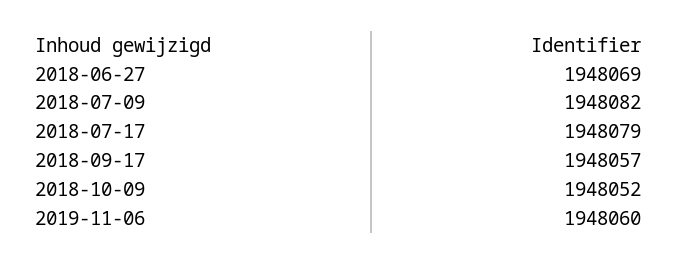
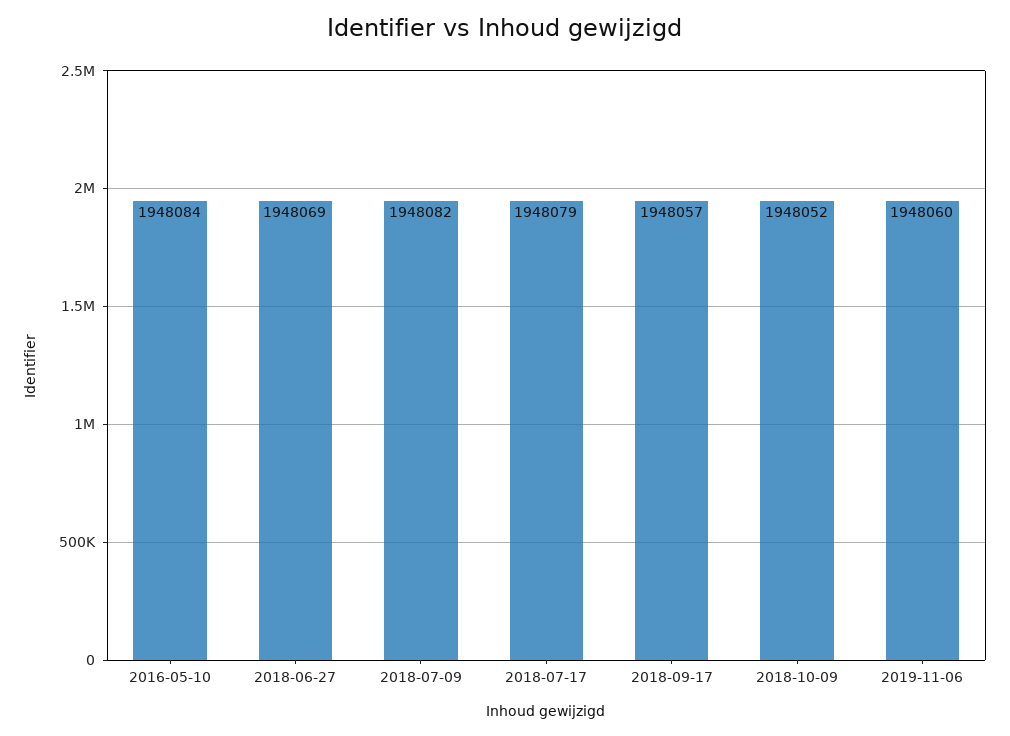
  {
    "2018-06-27": 1948069,
    "2018-07-09": 1948082,
    "2018-07-17": 1948079,
    "2018-09-17": 1948057,
    "2018-10-09": 1948052,
-   "2019-11-06": 1948060
+   "2019-11-06": 1948060,
+   "2016-05-10": 1948084
  }

